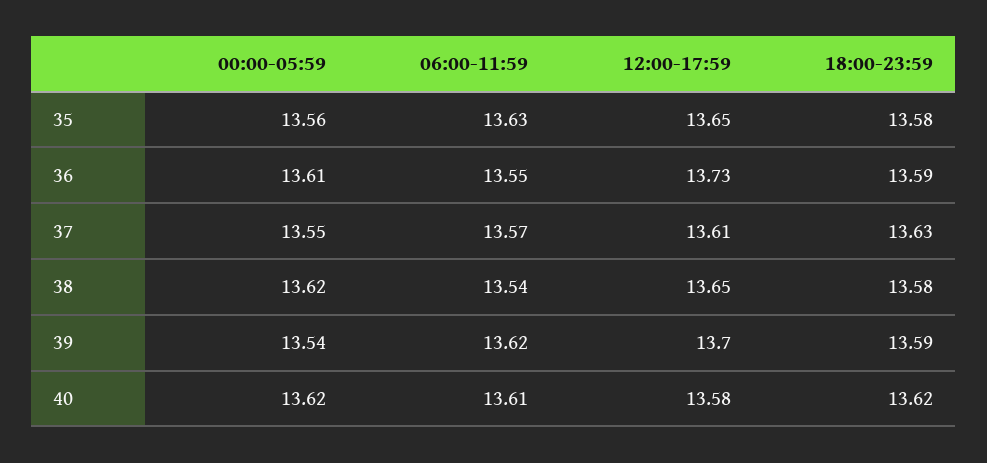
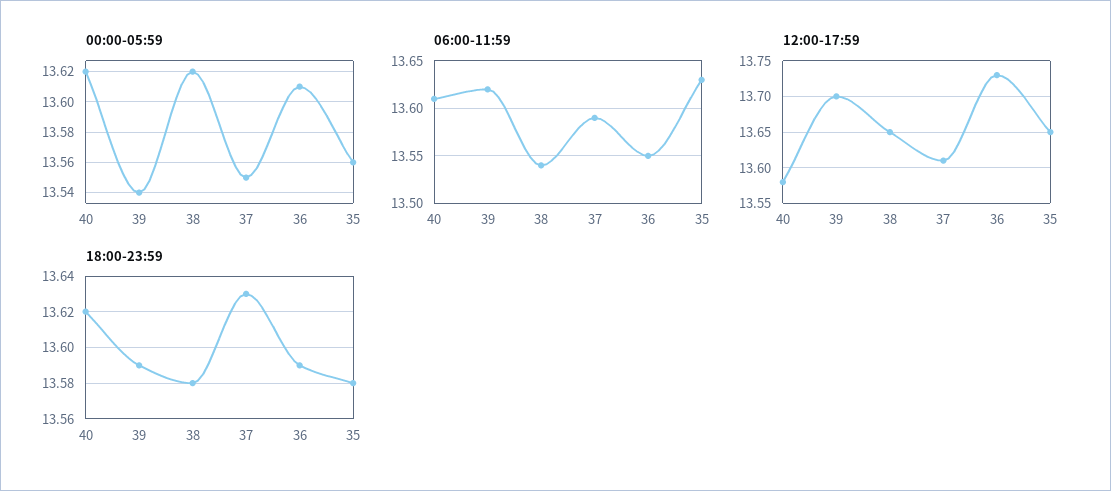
  {
    "00:00-05:59": {
      "35": 13.56,
      "36": 13.61,
      "37": 13.55,
      "38": 13.62,
      "39": 13.54,
      "40": 13.62
    },
    "06:00-11:59": {
      "35": 13.63,
      "36": 13.55,
-     "37": 13.57,
+     "37": 13.59,
      "38": 13.54,
      "39": 13.62,
      "40": 13.61
    },
    "12:00-17:59": {
      "35": 13.65,
      "36": 13.73,
      "37": 13.61,
      "38": 13.65,
      "39": 13.7,
      "40": 13.58
    },
    "18:00-23:59": {
      "35": 13.58,
      "36": 13.59,
      "37": 13.63,
      "38": 13.58,
      "39": 13.59,
      "40": 13.62
    }
  }

